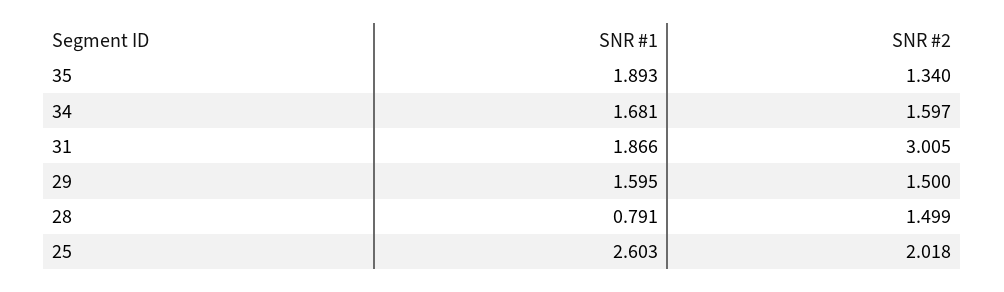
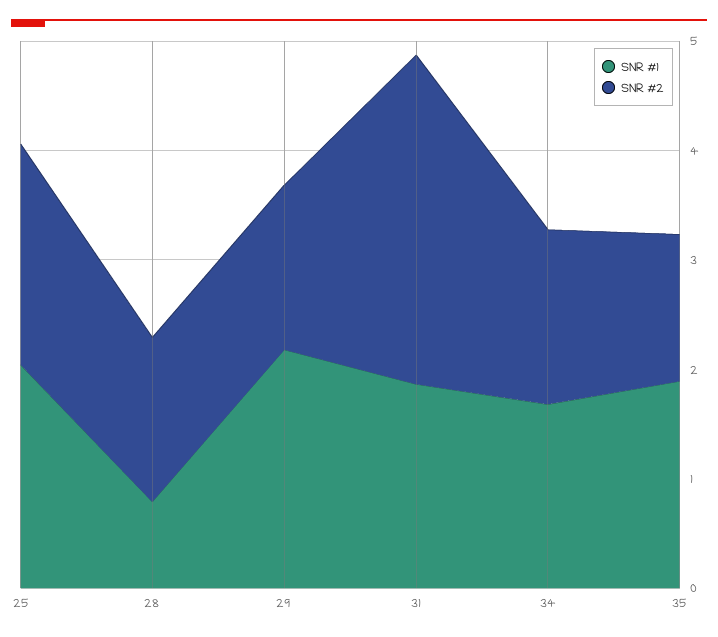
  {
    "SNR #1": {
      "35": 1.893,
      "34": 1.681,
      "31": 1.866,
-     "29": 1.595,
+     "29": 2.2,
      "28": 0.791,
-     "25": 2.603
+     "25": 2
    },
    "SNR #2": {
      "35": 1.34,
      "34": 1.597,
      "31": 3.005,
      "29": 1.5,
      "28": 1.499,
      "25": 2.018
    }
  }

